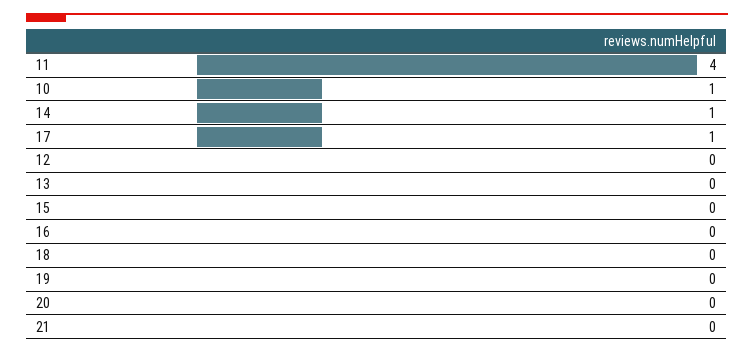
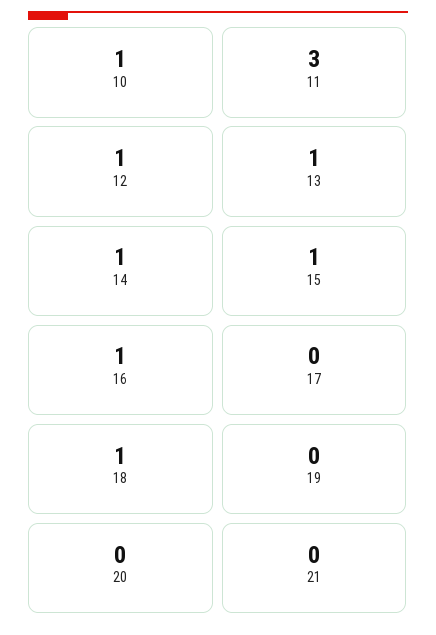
  {
-   "11": 4,
+   "11": 3,
    "10": 1,
    "14": 1,
-   "17": 1,
+   "17": 0,
-   "12": 0,
+   "12": 1,
-   "13": 0,
+   "13": 1,
-   "15": 0,
+   "15": 1,
-   "16": 0,
+   "16": 1,
-   "18": 0,
+   "18": 1,
    "19": 0,
    "20": 0,
    "21": 0
  }

